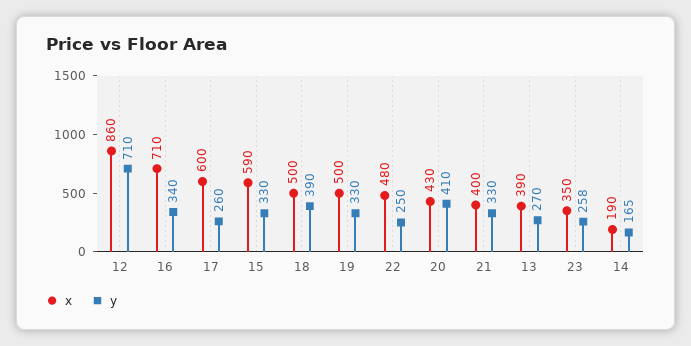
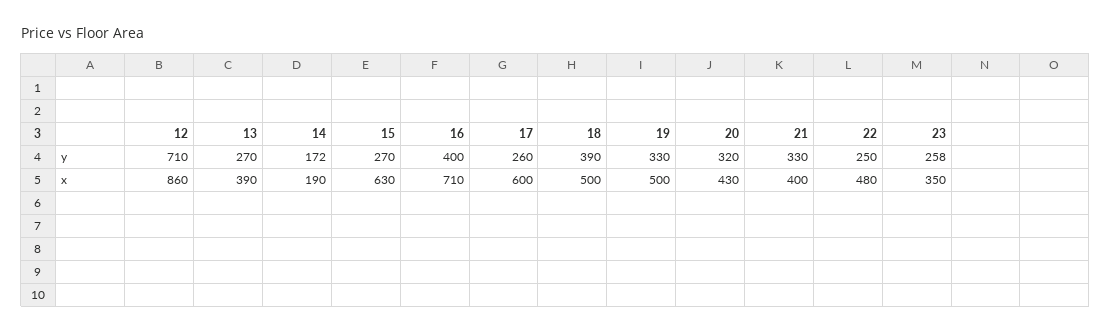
  {
    "x": {
      "12": 860,
      "16": 710,
      "17": 600,
-     "15": 590,
+     "15": 630,
      "18": 500,
      "19": 500,
      "22": 480,
      "20": 430,
      "21": 400,
      "13": 390,
      "23": 350,
      "14": 190
    },
    "y": {
      "12": 710,
-     "16": 340,
+     "16": 400,
      "17": 260,
-     "15": 330,
+     "15": 270,
      "18": 390,
      "19": 330,
      "22": 250,
-     "20": 410,
+     "20": 320,
      "21": 330,
      "13": 270,
      "23": 258,
-     "14": 165
+     "14": 172
    }
  }

